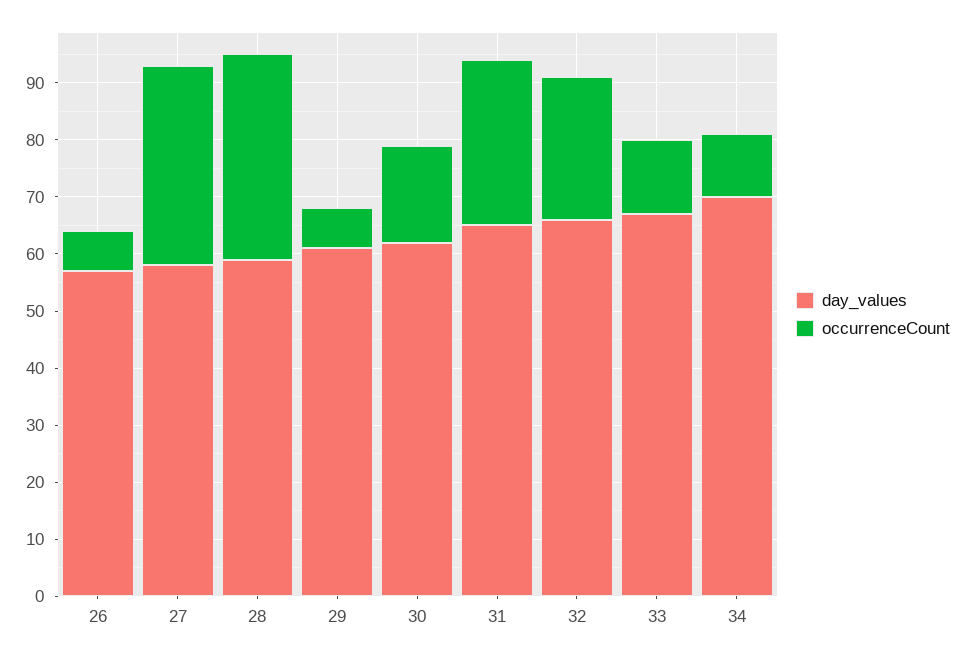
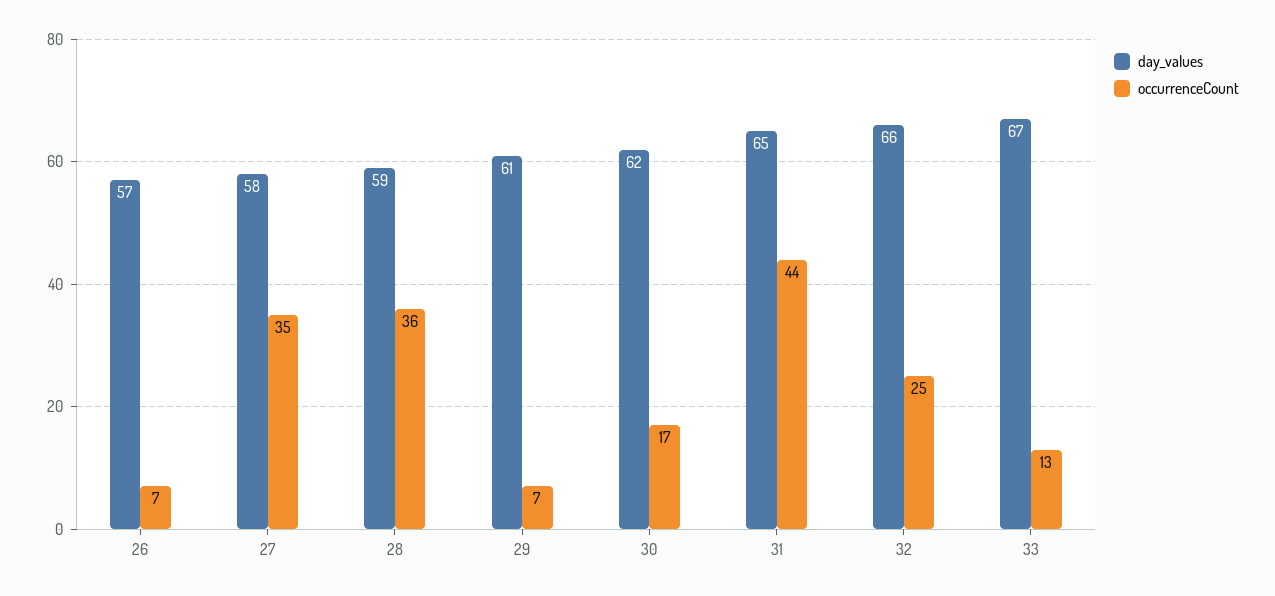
  {
    "day_values": {
      "26": 57,
      "27": 58,
      "28": 59,
      "29": 61,
      "30": 62,
      "31": 65,
      "32": 66,
-     "33": 67,
+     "33": 67
-     "34": 70
    },
    "occurrenceCount": {
      "26": 7,
      "27": 35,
      "28": 36,
      "29": 7,
      "30": 17,
-     "31": 30,
+     "31": 44,
      "32": 25,
-     "33": 13,
+     "33": 13
-     "34": 10
    }
  }

